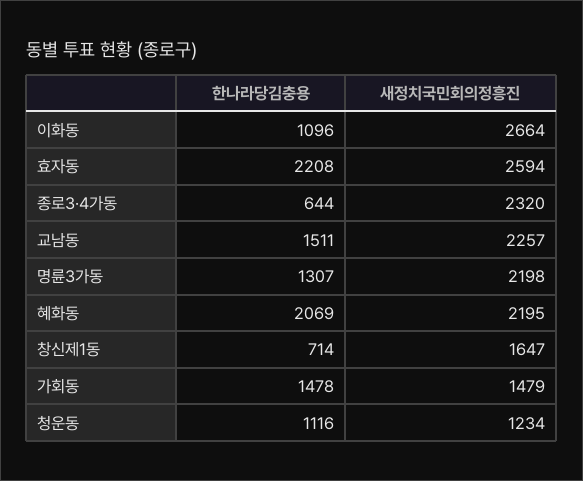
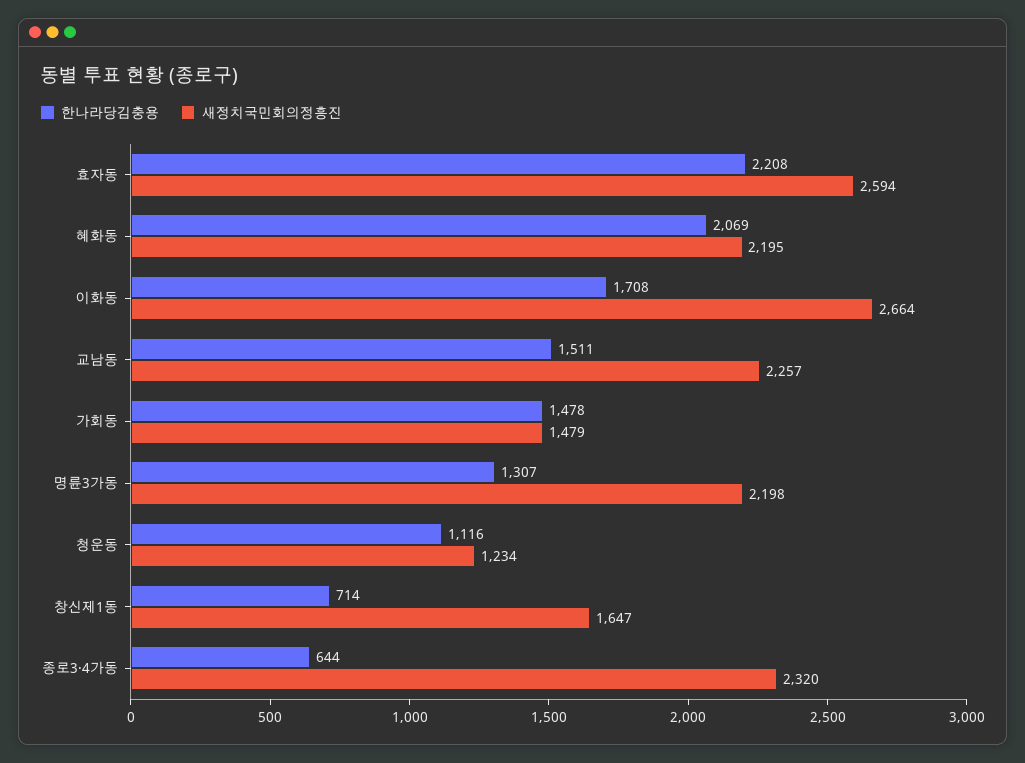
  {
    "한나라당김충용": {
-     "이화동": 1096,
+     "이화동": 1708,
      "효자동": 2208,
      "종로3·4가동": 644,
      "교남동": 1511,
      "명륜3가동": 1307,
      "혜화동": 2069,
      "창신제1동": 714,
      "가회동": 1478,
      "청운동": 1116
    },
    "새정치국민회의정흥진": {
      "이화동": 2664,
      "효자동": 2594,
      "종로3·4가동": 2320,
      "교남동": 2257,
      "명륜3가동": 2198,
      "혜화동": 2195,
      "창신제1동": 1647,
      "가회동": 1479,
      "청운동": 1234
    }
  }

